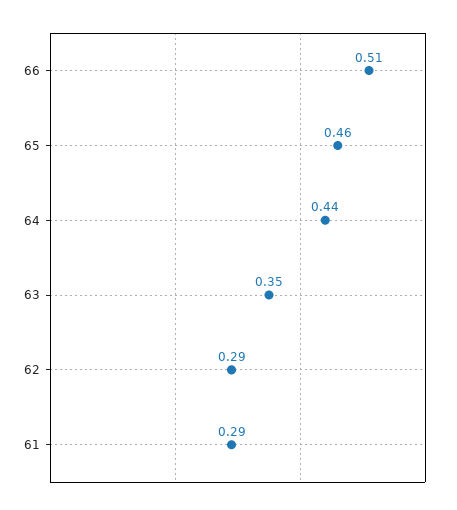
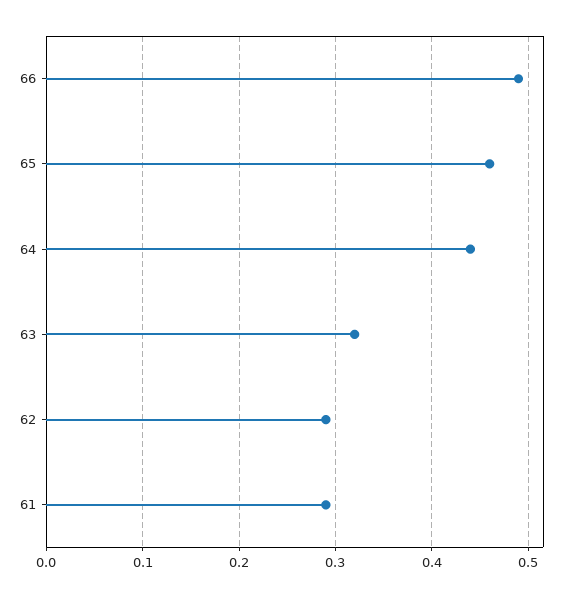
  {
-   "66": 0.51,
+   "66": 0.49,
    "65": 0.46,
    "64": 0.44,
-   "63": 0.35,
+   "63": 0.32,
    "62": 0.29,
    "61": 0.29
  }

